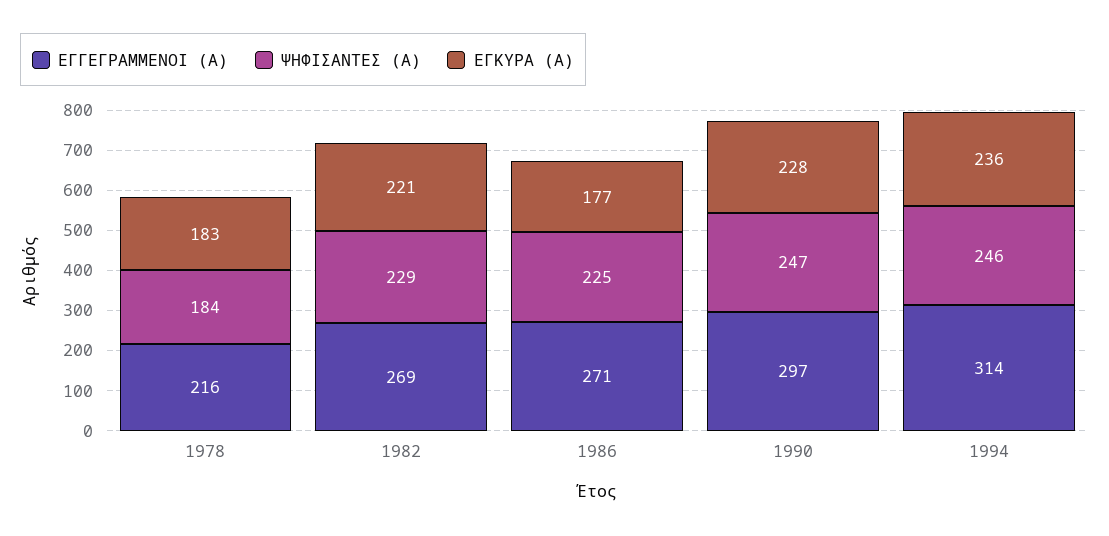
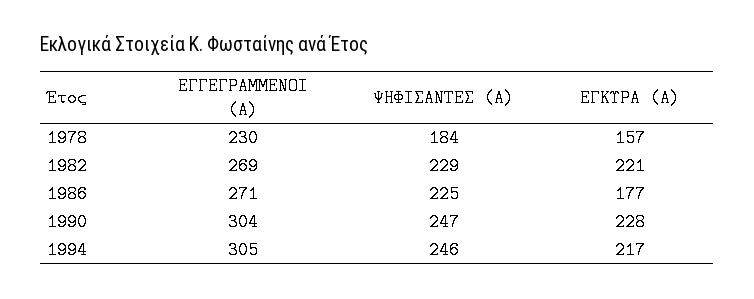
  {
    "ΕΓΓΕΓΡΑΜΜΕΝΟΙ (Α)": {
-     "1978": 216,
+     "1978": 230,
      "1982": 269,
      "1986": 271,
-     "1990": 297,
+     "1990": 304,
-     "1994": 314
+     "1994": 305
    },
    "ΨΗΦΙΣΑΝΤΕΣ (Α)": {
      "1978": 184,
      "1982": 229,
      "1986": 225,
      "1990": 247,
      "1994": 246
    },
    "ΕΓΚΥΡΑ (Α)": {
-     "1978": 183,
+     "1978": 157,
      "1982": 221,
      "1986": 177,
      "1990": 228,
-     "1994": 236
+     "1994": 217
    }
  }

